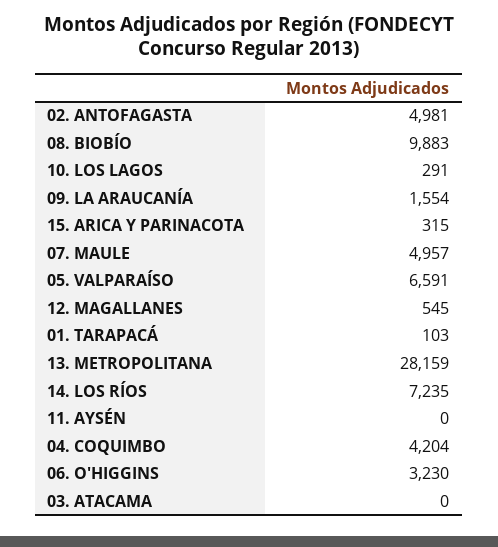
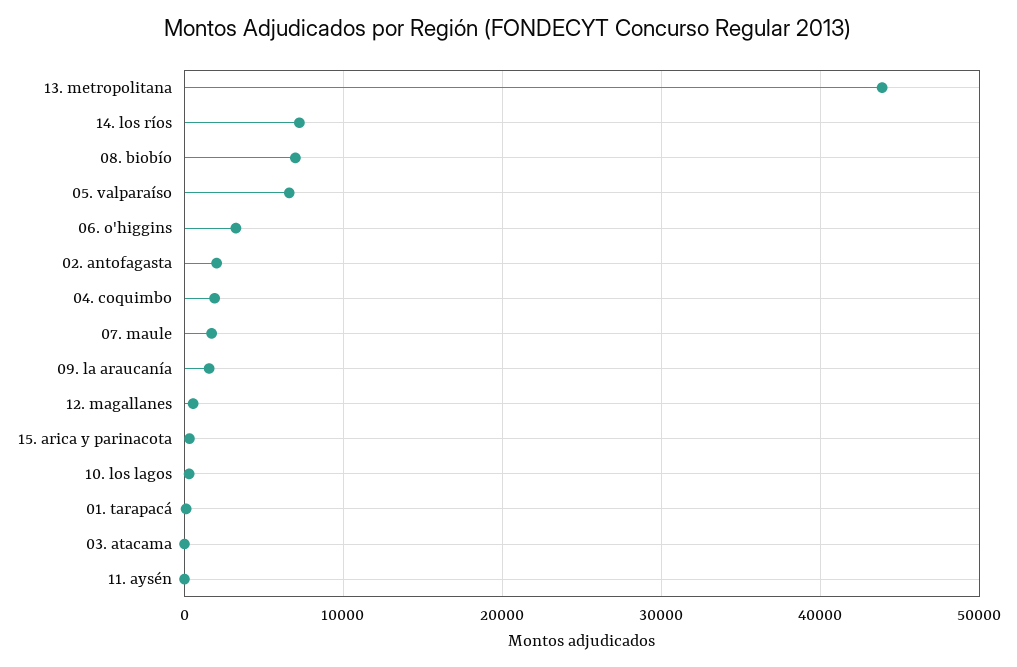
  {
-   "02. ANTOFAGASTA": 4981,
+   "02. ANTOFAGASTA": 2000,
-   "08. BIOBÍO": 9883,
+   "08. BIOBÍO": 7000,
    "10. LOS LAGOS": 291,
    "09. LA ARAUCANÍA": 1554,
    "15. ARICA Y PARINACOTA": 315,
-   "07. MAULE": 4957,
+   "07. MAULE": 2000,
    "05. VALPARAÍSO": 6591,
    "12. MAGALLANES": 545,
    "01. TARAPACÁ": 103,
-   "13. METROPOLITANA": 28159,
+   "13. METROPOLITANA": 44000,
    "14. LOS RÍOS": 7235,
    "11. AYSÉN": 0,
-   "04. COQUIMBO": 4204,
+   "04. COQUIMBO": 2000,
    "06. O'HIGGINS": 3230,
    "03. ATACAMA": 0
  }

